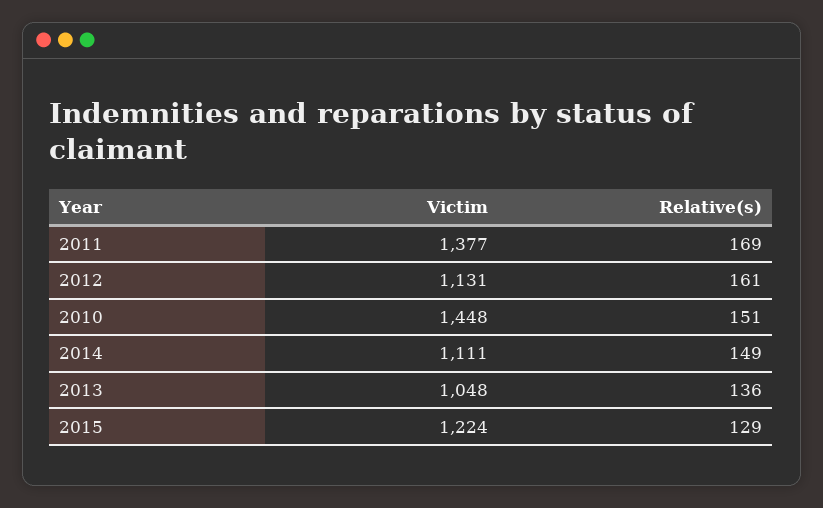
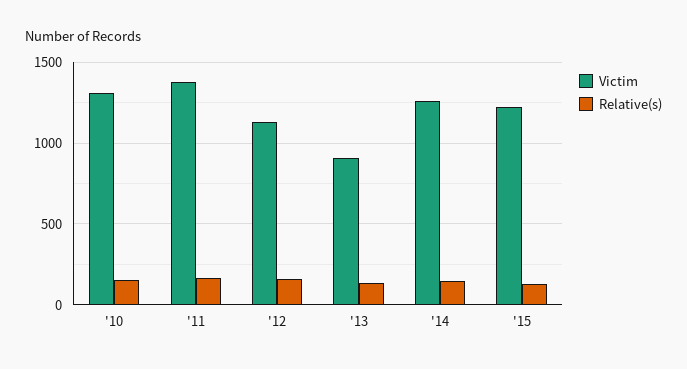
  {
    "Victim": {
      "2011": 1377,
      "2012": 1131,
-     "2010": 1448,
+     "2010": 1300,
-     "2014": 1111,
+     "2014": 1250,
-     "2013": 1048,
+     "2013": 900,
      "2015": 1224
    },
    "Relative(s)": {
      "2011": 169,
      "2012": 161,
      "2010": 151,
      "2014": 149,
      "2013": 136,
      "2015": 129
    }
  }

